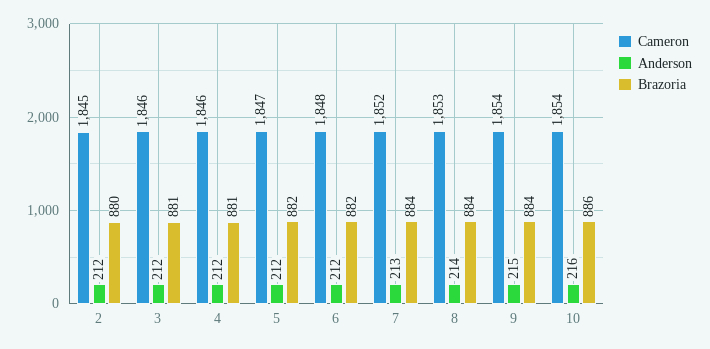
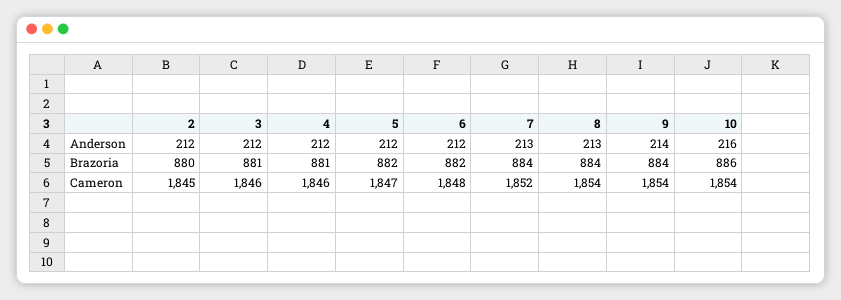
  {
    "Cameron": {
      "2": 1845,
      "3": 1846,
      "4": 1846,
      "5": 1847,
      "6": 1848,
      "7": 1852,
-     "8": 1853,
+     "8": 1854,
      "9": 1854,
      "10": 1854
    },
    "Anderson": {
      "2": 212,
      "3": 212,
      "4": 212,
      "5": 212,
      "6": 212,
      "7": 213,
-     "8": 214,
+     "8": 213,
-     "9": 215,
+     "9": 214,
      "10": 216
    },
    "Brazoria": {
      "2": 880,
      "3": 881,
      "4": 881,
      "5": 882,
      "6": 882,
      "7": 884,
      "8": 884,
      "9": 884,
      "10": 886
    }
  }

